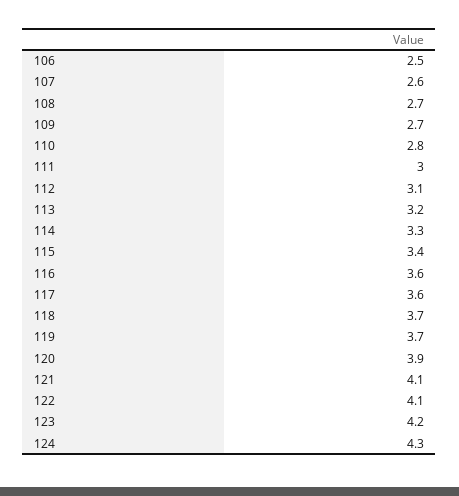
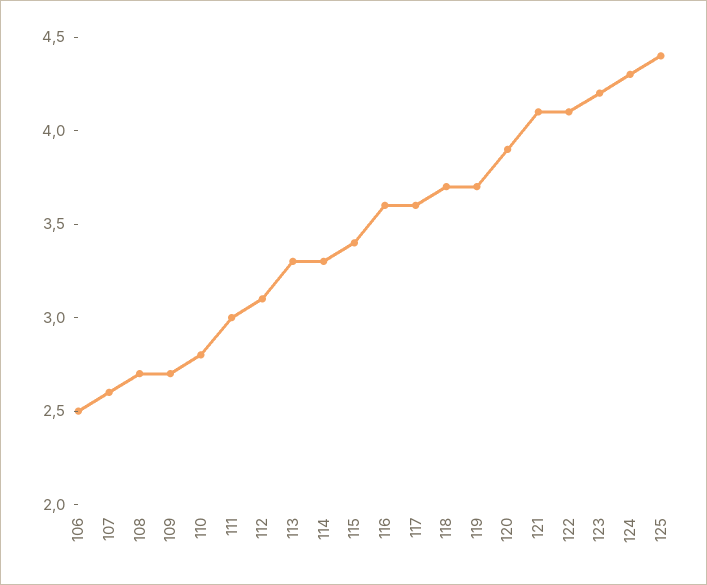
  {
    "106": 2.5,
    "107": 2.6,
    "108": 2.7,
    "109": 2.7,
    "110": 2.8,
    "111": 3,
    "112": 3.1,
-   "113": 3.2,
+   "113": 3.3,
    "114": 3.3,
    "115": 3.4,
    "116": 3.6,
    "117": 3.6,
    "118": 3.7,
    "119": 3.7,
    "120": 3.9,
    "121": 4.1,
    "122": 4.1,
    "123": 4.2,
-   "124": 4.3
+   "124": 4.3,
+   "125": 4.4
  }

